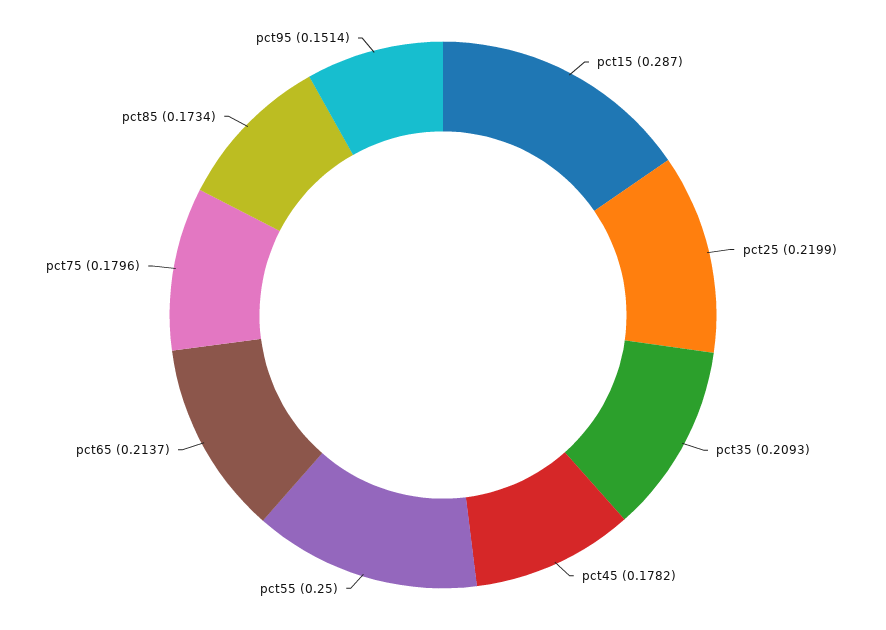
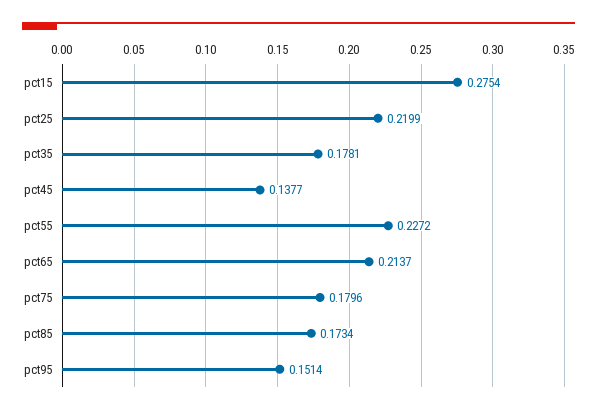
  {
-   "pct15": 0.287,
+   "pct15": 0.2754,
    "pct25": 0.2199,
-   "pct35": 0.2093,
+   "pct35": 0.1781,
-   "pct45": 0.1782,
+   "pct45": 0.1377,
-   "pct55": 0.25,
+   "pct55": 0.2272,
    "pct65": 0.2137,
    "pct75": 0.1796,
    "pct85": 0.1734,
    "pct95": 0.1514
  }

